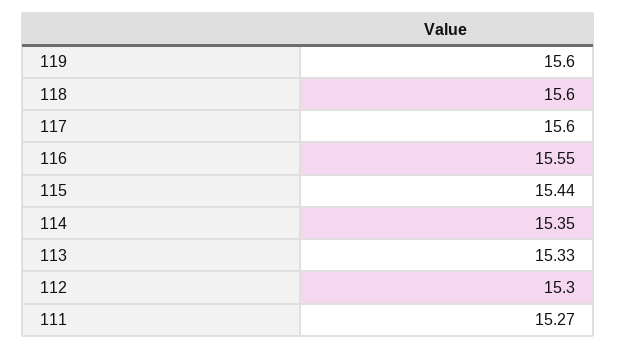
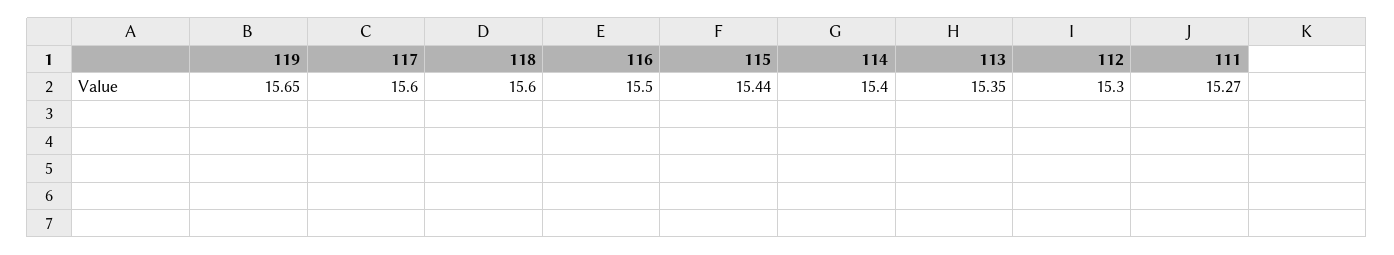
  {
-   "119": 15.6,
+   "119": 15.65,
    "118": 15.6,
    "117": 15.6,
-   "116": 15.55,
+   "116": 15.5,
    "115": 15.44,
-   "114": 15.35,
+   "114": 15.4,
-   "113": 15.33,
+   "113": 15.35,
    "112": 15.3,
    "111": 15.27
  }

